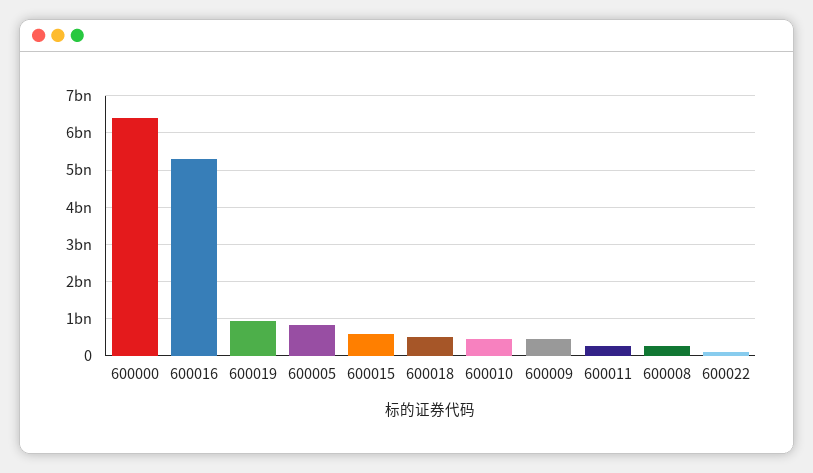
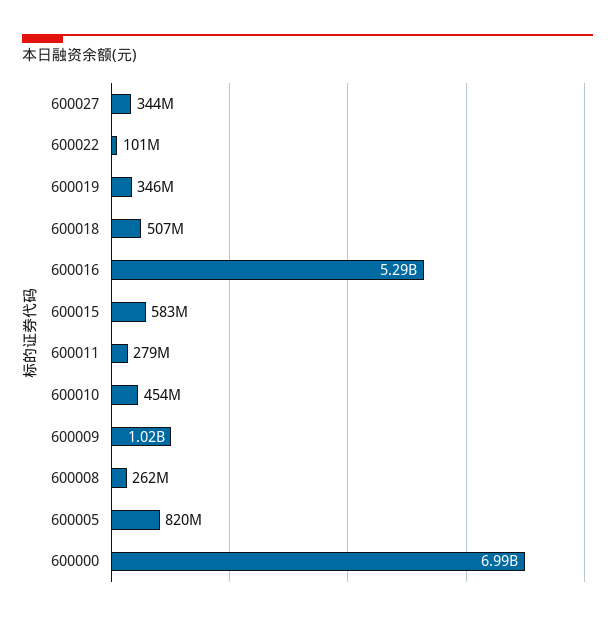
  {
-   "600000": 6400000000,
+   "600000": 6990000000,
    "600016": 5290000000,
-   "600019": 1000000000,
+   "600019": 346000000,
    "600005": 820000000,
    "600015": 583000000,
    "600018": 507000000,
    "600010": 454000000,
-   "600009": 400000000,
+   "600009": 1020000000,
    "600011": 279000000,
    "600008": 262000000,
-   "600022": 101000000
+   "600022": 101000000,
+   "600027": 344000000
  }

